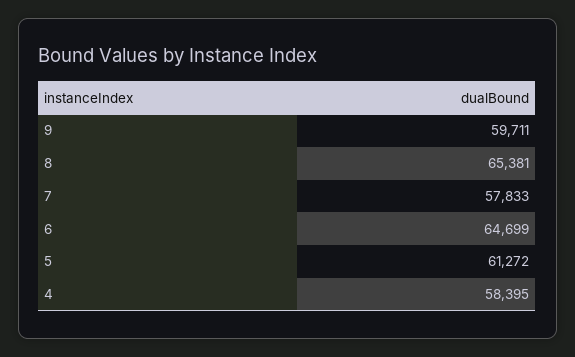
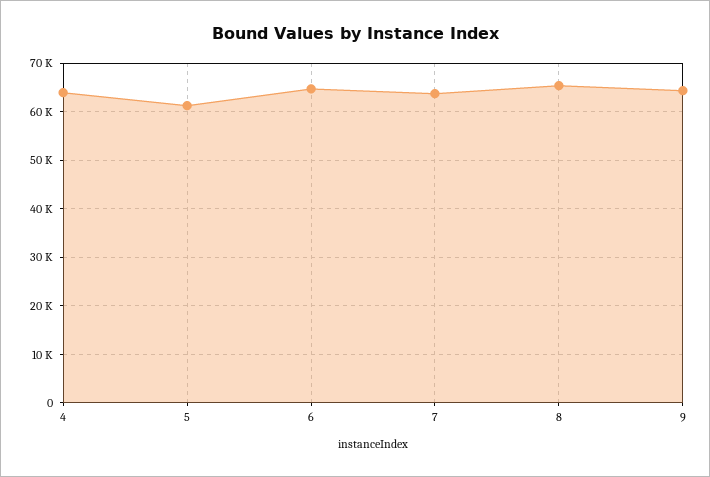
  {
-   "9": 59711,
+   "9": 64000,
    "8": 65381,
-   "7": 57833,
+   "7": 64000,
    "6": 64699,
    "5": 61272,
-   "4": 58395
+   "4": 64000
  }

